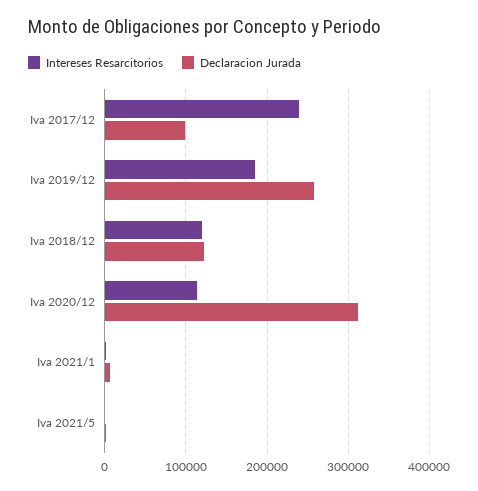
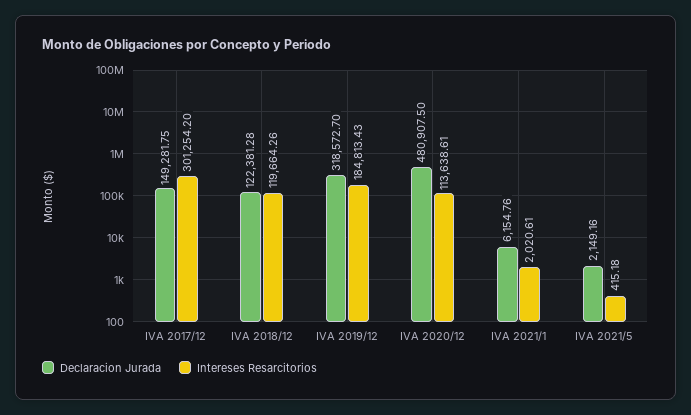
  {
    "Intereses Resarcitorios": {
-     "Iva 2017/12": 240000,
+     "Iva 2017/12": 301254.2,
      "Iva 2019/12": 184813.43,
      "Iva 2018/12": 119664.26,
      "Iva 2020/12": 113638.61,
      "Iva 2021/1": 2020.61,
      "Iva 2021/5": 415.18
    },
    "Declaracion Jurada": {
-     "Iva 2017/12": 100000,
+     "Iva 2017/12": 149281.75,
-     "Iva 2019/12": 260000,
+     "Iva 2019/12": 318572.7,
      "Iva 2018/12": 122381.28,
-     "Iva 2020/12": 310000,
+     "Iva 2020/12": 480907.5,
      "Iva 2021/1": 6154.76,
      "Iva 2021/5": 2149.16
    }
  }

